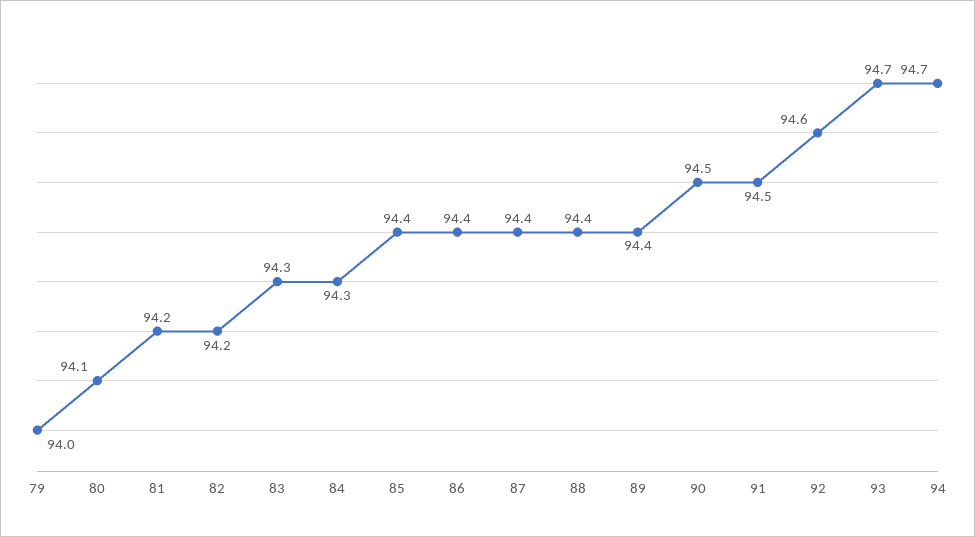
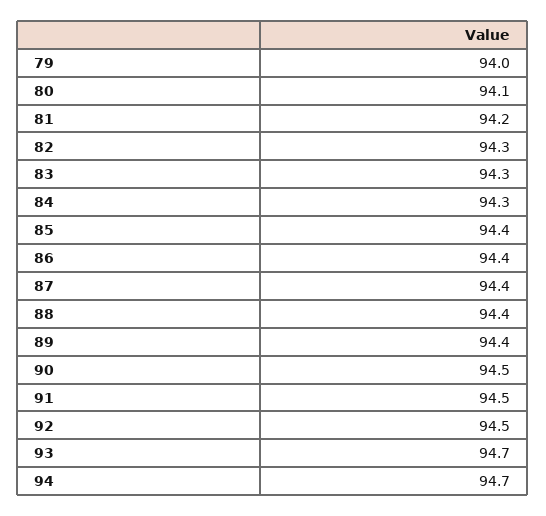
  {
    "79": 94,
    "80": 94.1,
    "81": 94.2,
-   "82": 94.2,
+   "82": 94.3,
    "83": 94.3,
    "84": 94.3,
    "85": 94.4,
    "86": 94.4,
    "87": 94.4,
    "88": 94.4,
    "89": 94.4,
    "90": 94.5,
    "91": 94.5,
-   "92": 94.6,
+   "92": 94.5,
    "93": 94.7,
    "94": 94.7
  }

